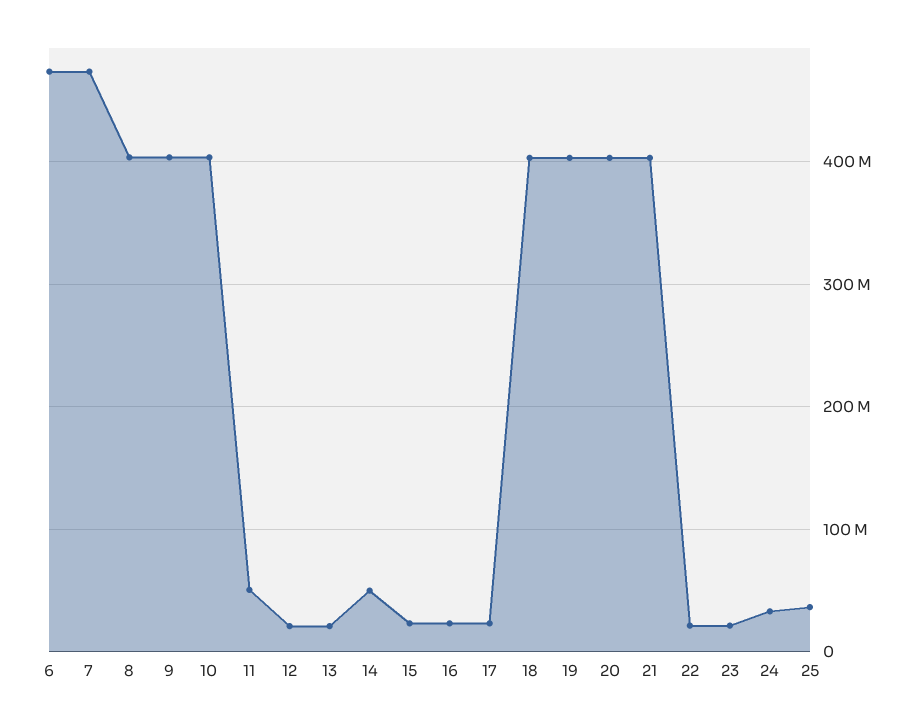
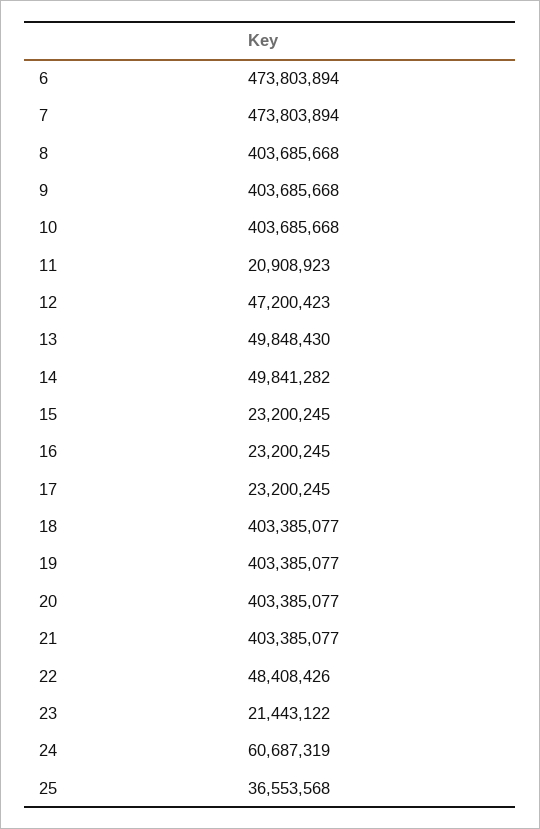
  {
    "6": 473803894,
    "7": 473803894,
    "8": 403685668,
    "9": 403685668,
    "10": 403685668,
-   "11": 50000000,
+   "11": 20908923,
-   "12": 20000000,
+   "12": 47200423,
-   "13": 20000000,
+   "13": 49848430,
    "14": 49841282,
    "15": 23200245,
    "16": 23200245,
    "17": 23200245,
    "18": 403385077,
    "19": 403385077,
    "20": 403385077,
    "21": 403385077,
-   "22": 20000000,
+   "22": 48408426,
    "23": 21443122,
-   "24": 30000000,
+   "24": 60687319,
    "25": 36553568
  }

